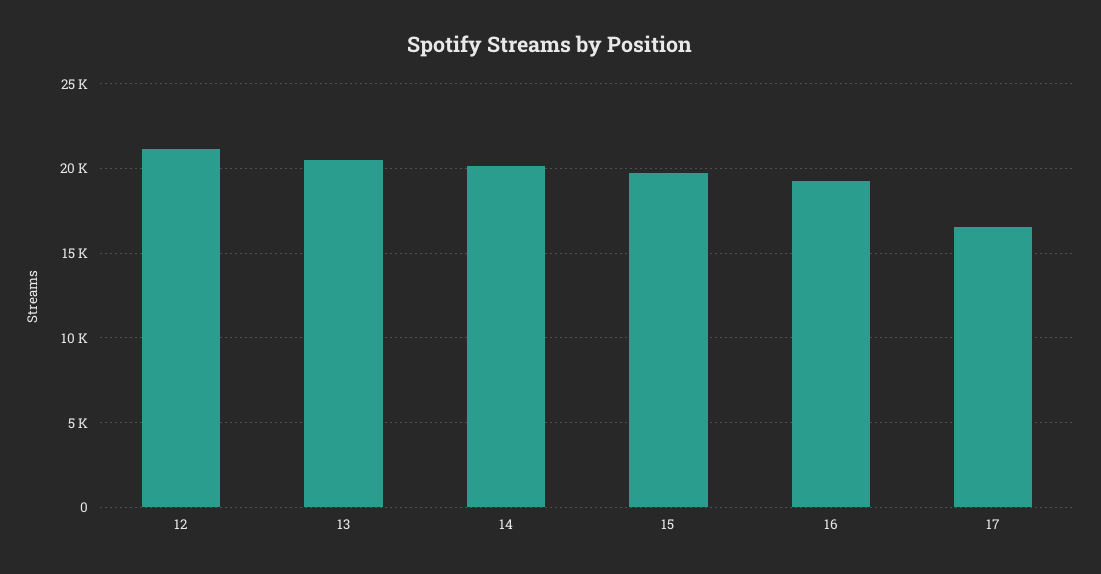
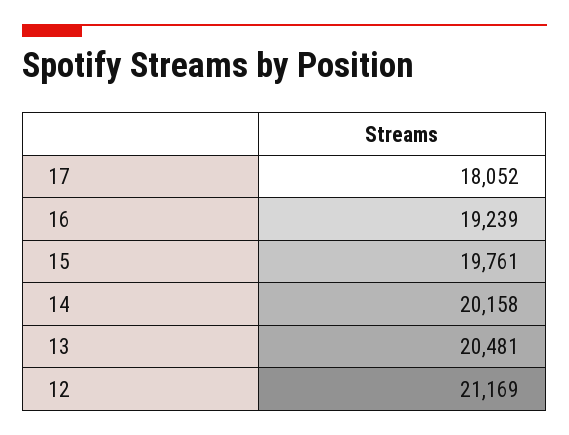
  {
    "12": 21169,
    "13": 20481,
    "14": 20158,
    "15": 19761,
    "16": 19239,
-   "17": 16500
+   "17": 18052
  }

